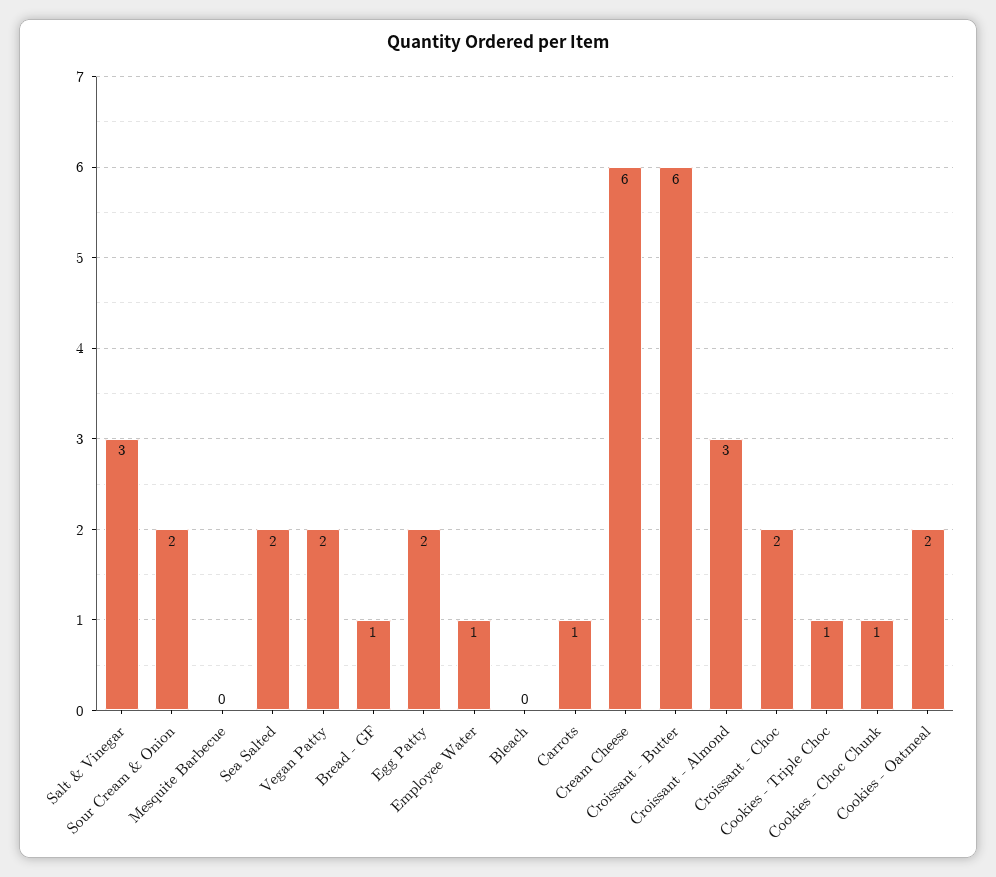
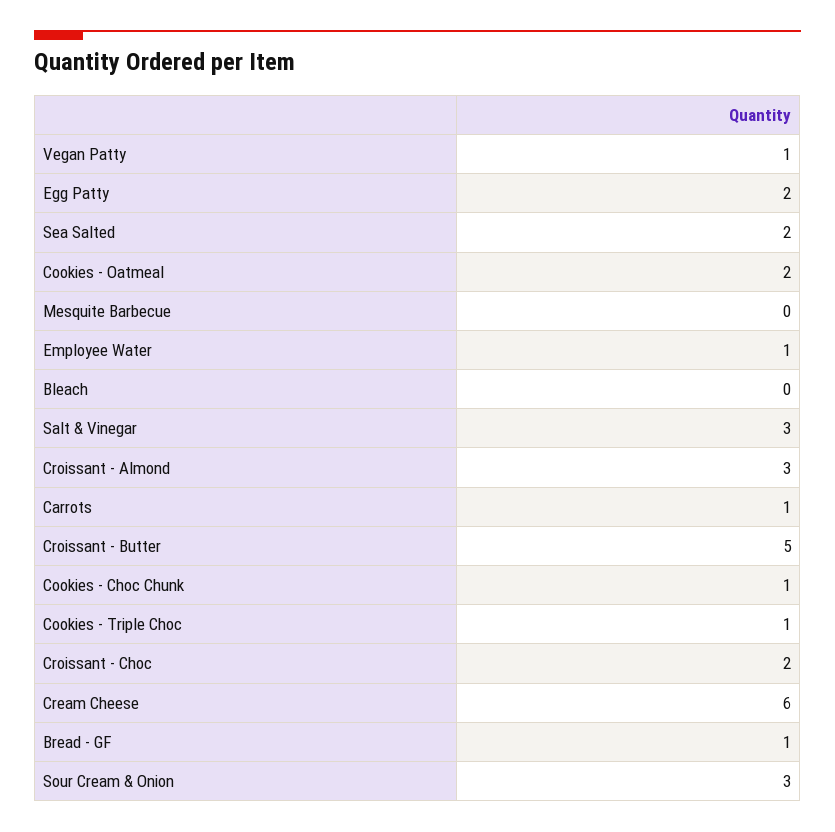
  {
    "Salt & Vinegar": 3,
-   "Sour Cream & Onion": 2,
+   "Sour Cream & Onion": 3,
    "Mesquite Barbecue": 0,
    "Sea Salted": 2,
-   "Vegan Patty": 2,
+   "Vegan Patty": 1,
    "Bread - GF": 1,
    "Egg Patty": 2,
    "Employee Water": 1,
    "Bleach": 0,
    "Carrots": 1,
    "Cream Cheese": 6,
-   "Croissant - Butter": 6,
+   "Croissant - Butter": 5,
    "Croissant - Almond": 3,
    "Croissant - Choc": 2,
    "Cookies - Triple Choc": 1,
    "Cookies - Choc Chunk": 1,
    "Cookies - Oatmeal": 2
  }

